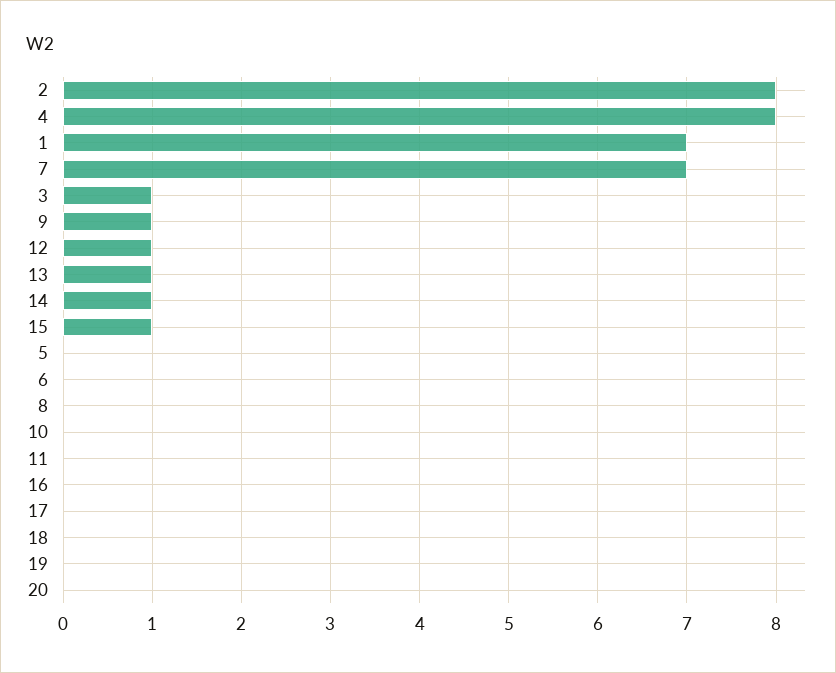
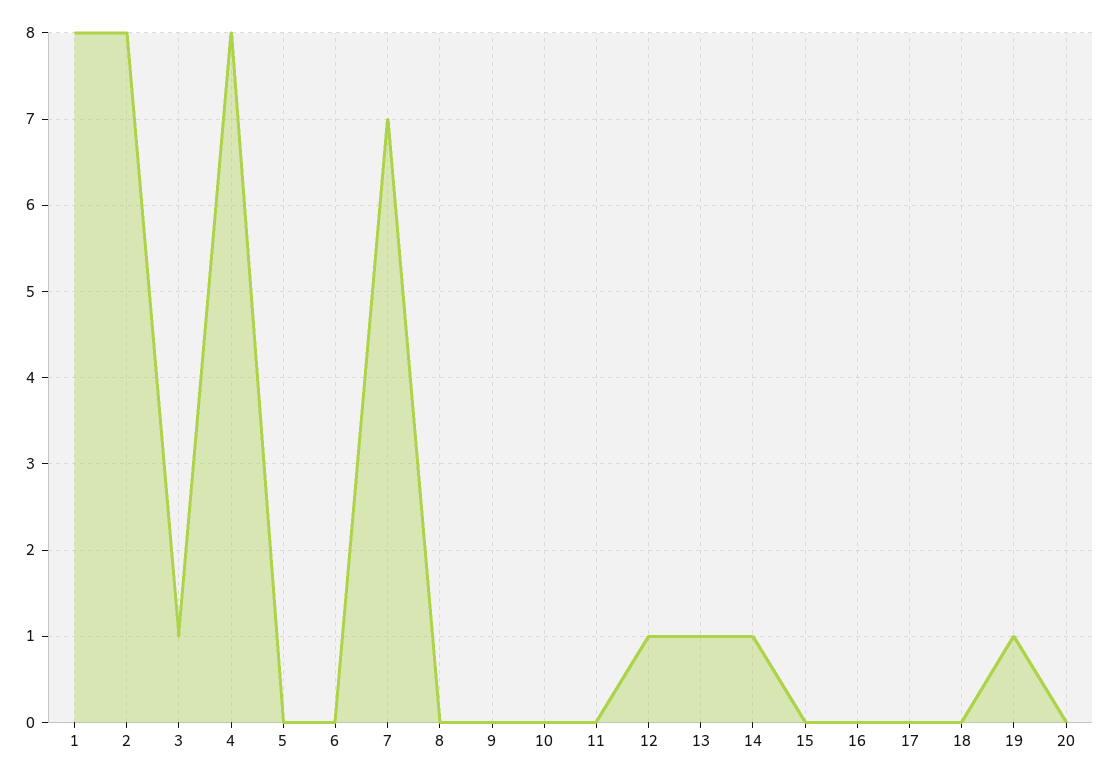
  {
    "2": 8,
    "4": 8,
-   "1": 7,
+   "1": 8,
    "7": 7,
    "3": 1,
-   "9": 1,
+   "9": 0,
    "12": 1,
    "13": 1,
    "14": 1,
-   "15": 1,
+   "15": 0,
    "5": 0,
    "6": 0,
    "8": 0,
    "10": 0,
    "11": 0,
    "16": 0,
    "17": 0,
    "18": 0,
-   "19": 0,
+   "19": 1,
    "20": 0
  }

